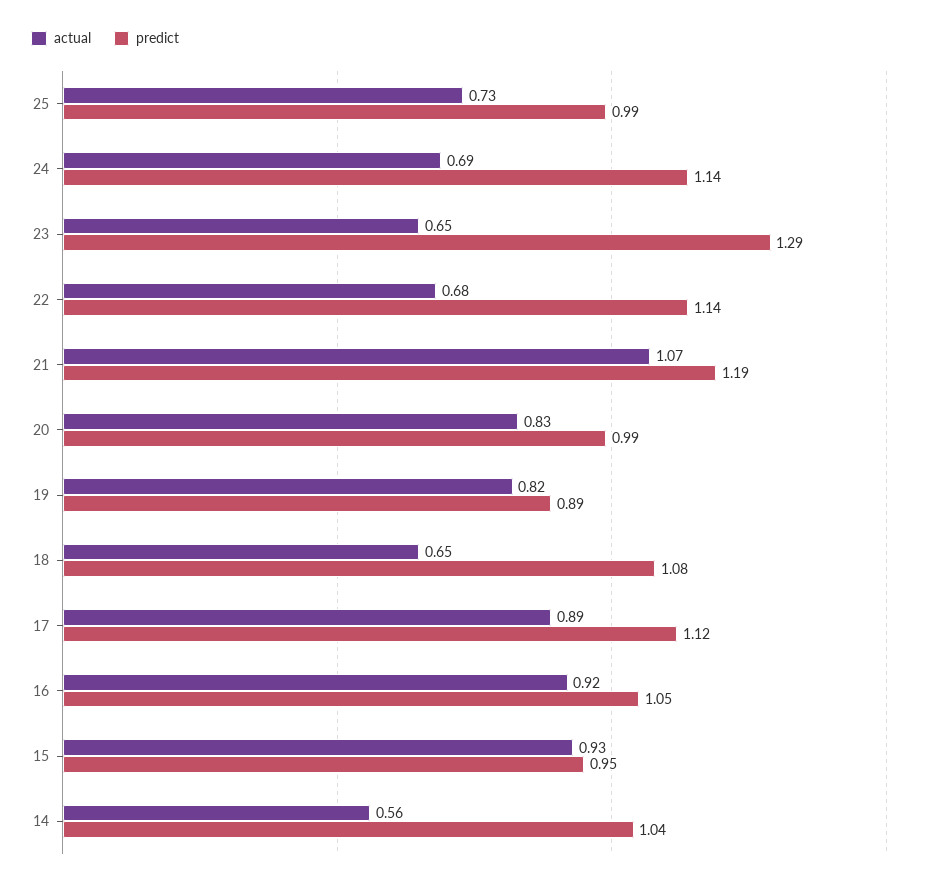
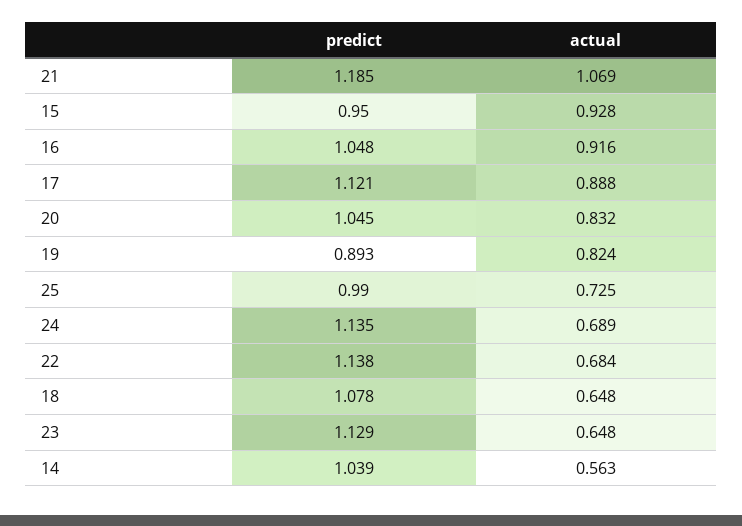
  {
    "actual": {
      "25": 0.725,
      "24": 0.689,
      "23": 0.648,
      "22": 0.684,
      "21": 1.069,
      "20": 0.832,
      "19": 0.824,
      "18": 0.648,
      "17": 0.888,
      "16": 0.916,
      "15": 0.928,
      "14": 0.563
    },
    "predict": {
      "25": 0.99,
      "24": 1.135,
-     "23": 1.29,
+     "23": 1.129,
      "22": 1.138,
      "21": 1.185,
-     "20": 0.99,
+     "20": 1.045,
      "19": 0.893,
      "18": 1.078,
      "17": 1.121,
      "16": 1.048,
      "15": 0.95,
      "14": 1.039
    }
  }

